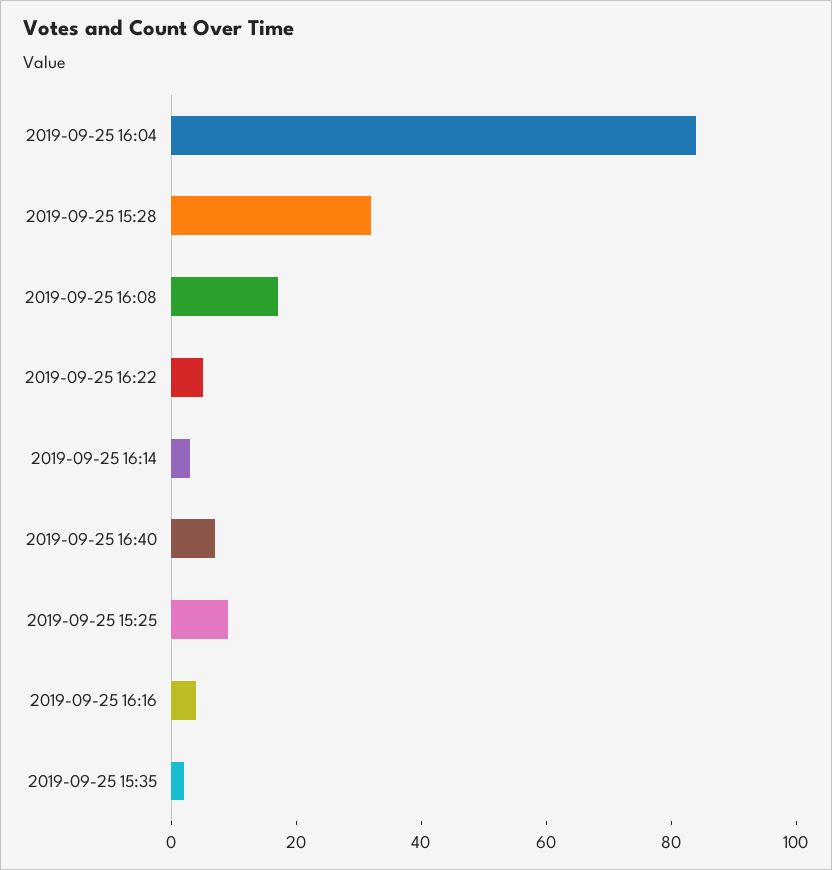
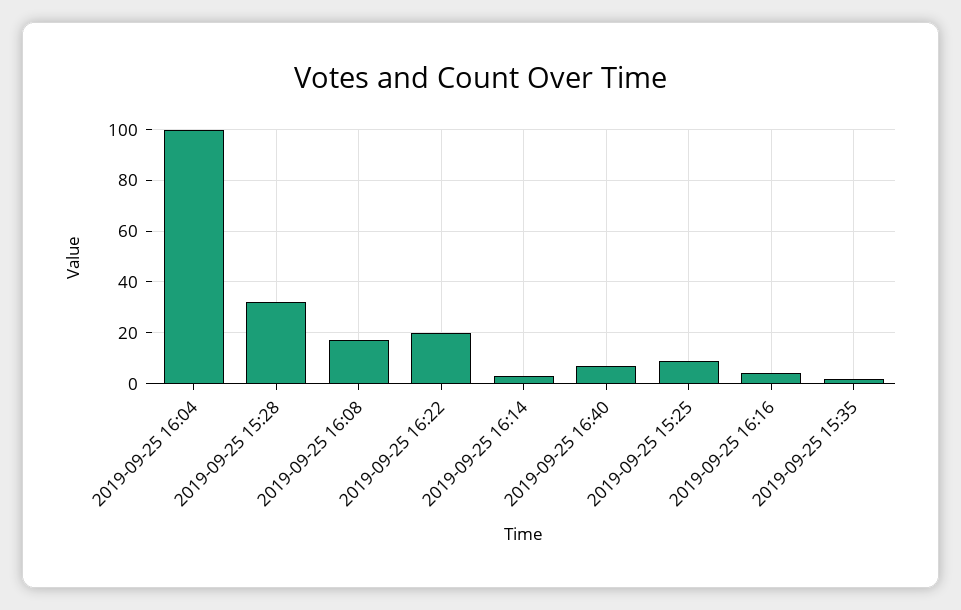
  {
-   "2019-09-25 16:04": 85,
+   "2019-09-25 16:04": 100,
    "2019-09-25 15:28": 30,
    "2019-09-25 16:08": 15,
-   "2019-09-25 16:22": 5,
+   "2019-09-25 16:22": 20,
    "2019-09-25 16:14": 5,
    "2019-09-25 16:40": 5,
    "2019-09-25 15:25": 10,
    "2019-09-25 16:16": 5,
    "2019-09-25 15:35": 0
  }

